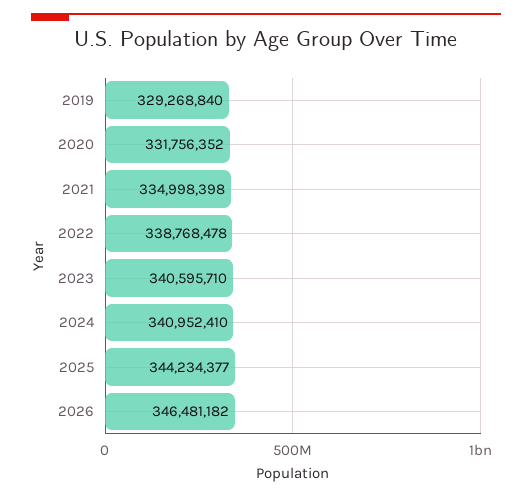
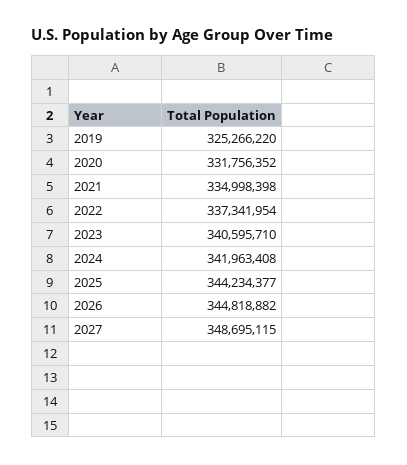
  {
-   "2019": 329268840,
+   "2019": 325266220,
    "2020": 331756352,
    "2021": 334998398,
-   "2022": 338768478,
+   "2022": 337341954,
    "2023": 340595710,
-   "2024": 340952410,
+   "2024": 341963408,
    "2025": 344234377,
-   "2026": 346481182
+   "2026": 344818882,
+   "2027": 348695115
  }

